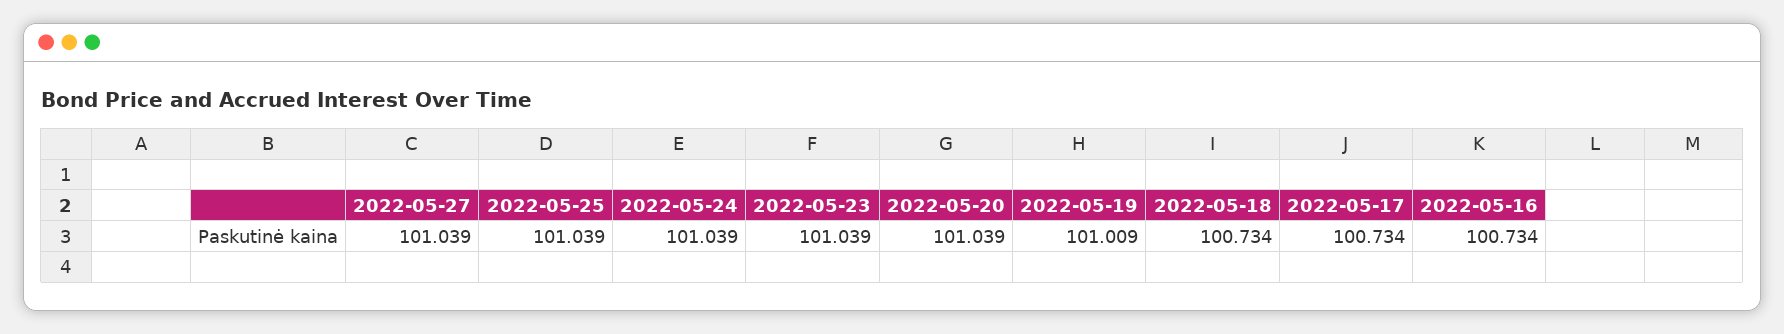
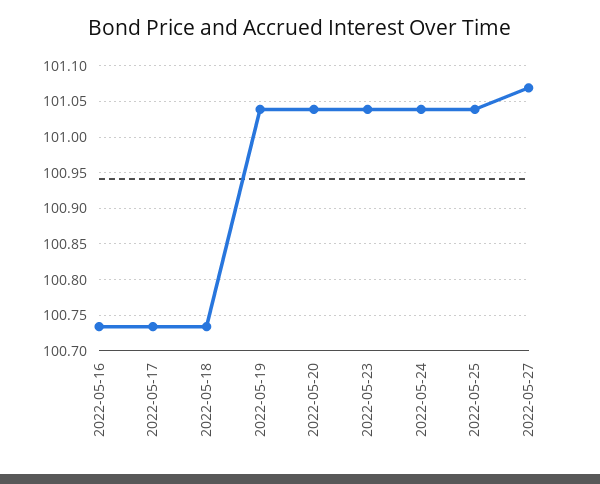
  {
-   "2022-05-27": 101.039,
+   "2022-05-27": 101.07,
    "2022-05-25": 101.039,
    "2022-05-24": 101.039,
    "2022-05-23": 101.039,
    "2022-05-20": 101.039,
-   "2022-05-19": 101.009,
+   "2022-05-19": 101.04,
    "2022-05-18": 100.734,
    "2022-05-17": 100.734,
    "2022-05-16": 100.734
  }

